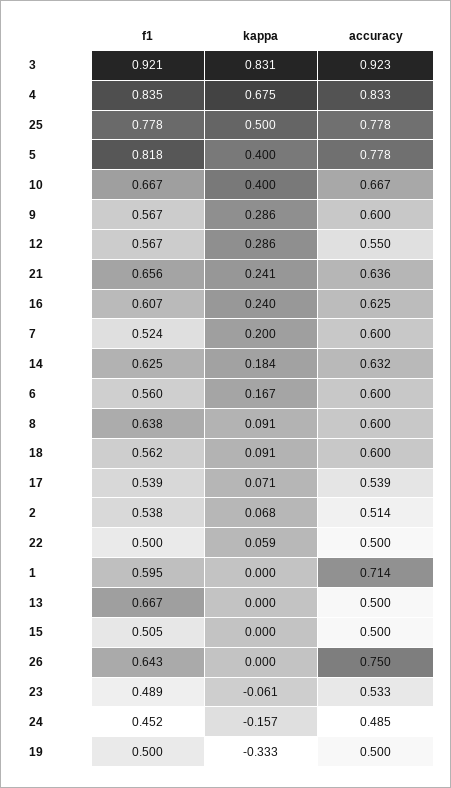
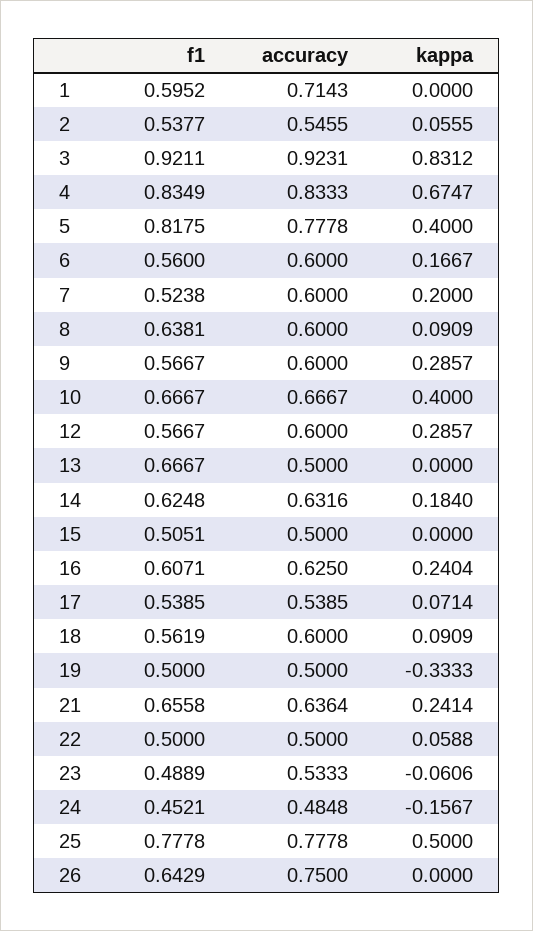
  {
    "f1": {
      "3": 0.9211,
      "4": 0.8349,
      "25": 0.7778,
      "5": 0.8175,
      "10": 0.6667,
      "9": 0.5667,
      "12": 0.5667,
      "21": 0.6558,
      "16": 0.6071,
      "7": 0.5238,
      "14": 0.6248,
      "6": 0.56,
      "8": 0.6381,
      "18": 0.5619,
      "17": 0.5385,
      "2": 0.5377,
      "22": 0.5,
      "1": 0.5952,
      "13": 0.6667,
      "15": 0.5051,
      "26": 0.6429,
      "23": 0.4889,
      "24": 0.4521,
      "19": 0.5
    },
    "kappa": {
      "3": 0.8312,
      "4": 0.6747,
      "25": 0.5,
      "5": 0.4,
      "10": 0.4,
      "9": 0.2857,
      "12": 0.2857,
      "21": 0.2414,
      "16": 0.2404,
      "7": 0.2,
      "14": 0.184,
      "6": 0.1667,
      "8": 0.0909,
      "18": 0.0909,
      "17": 0.0714,
-     "2": 0.068,
+     "2": 0.0555,
      "22": 0.0588,
      "1": 0,
      "13": 0,
      "15": 0,
      "26": 0,
      "23": -0.0606,
      "24": -0.1567,
      "19": -0.3333
    },
    "accuracy": {
      "3": 0.9231,
      "4": 0.8333,
      "25": 0.7778,
      "5": 0.7778,
      "10": 0.6667,
      "9": 0.6,
-     "12": 0.55,
+     "12": 0.6,
      "21": 0.6364,
      "16": 0.625,
      "7": 0.6,
      "14": 0.6316,
      "6": 0.6,
      "8": 0.6,
      "18": 0.6,
      "17": 0.5385,
-     "2": 0.514,
+     "2": 0.5455,
      "22": 0.5,
      "1": 0.7143,
      "13": 0.5,
      "15": 0.5,
      "26": 0.75,
      "23": 0.5333,
      "24": 0.4848,
      "19": 0.5
    }
  }

